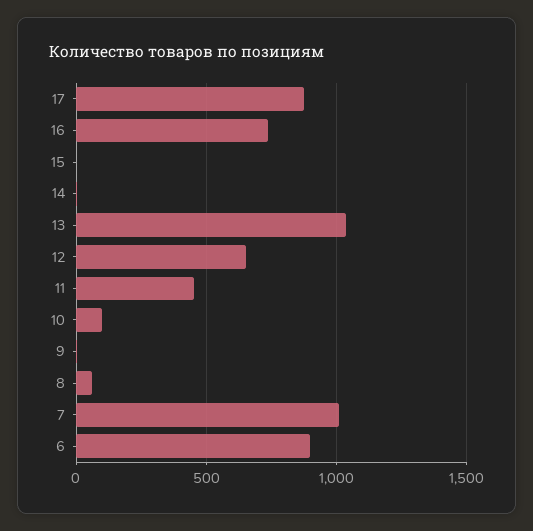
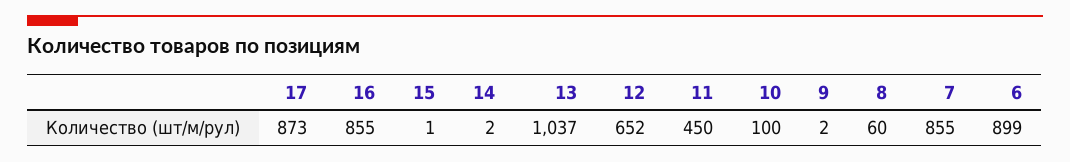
  {
    "17": 873,
-   "16": 750,
+   "16": 855,
    "15": 1,
    "14": 2,
    "13": 1037,
    "12": 652,
    "11": 450,
    "10": 100,
    "9": 2,
    "8": 60,
-   "7": 1000,
+   "7": 855,
    "6": 899
  }

